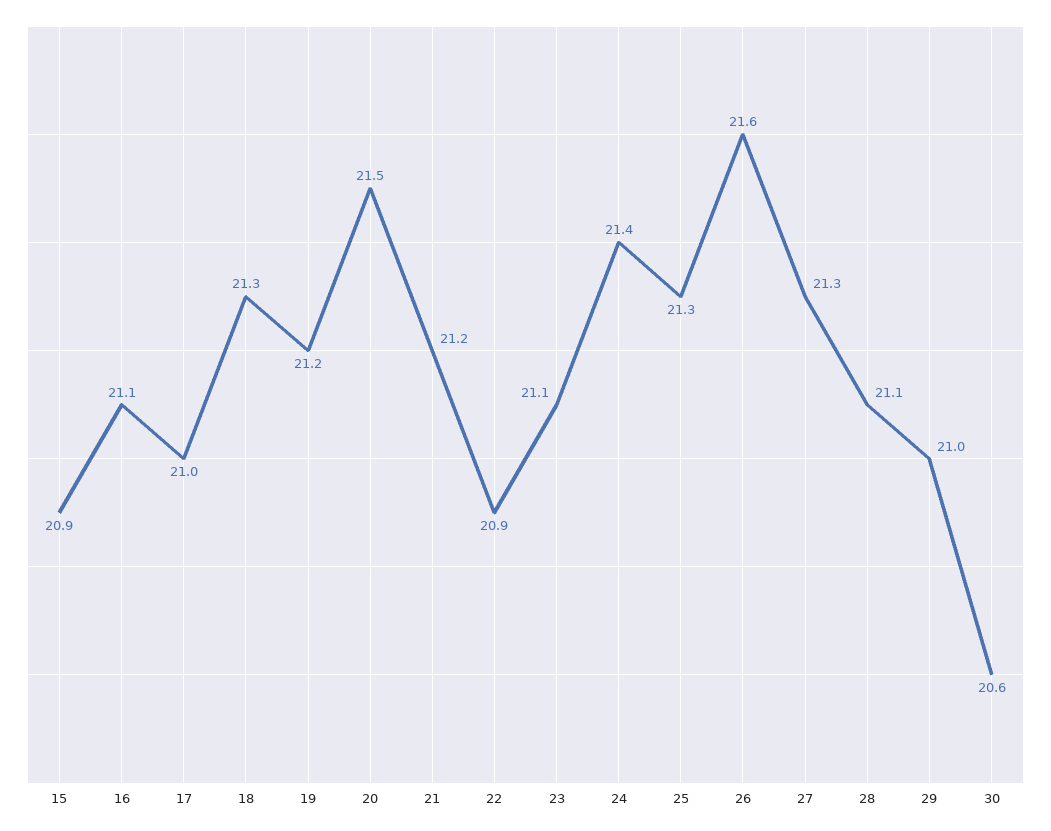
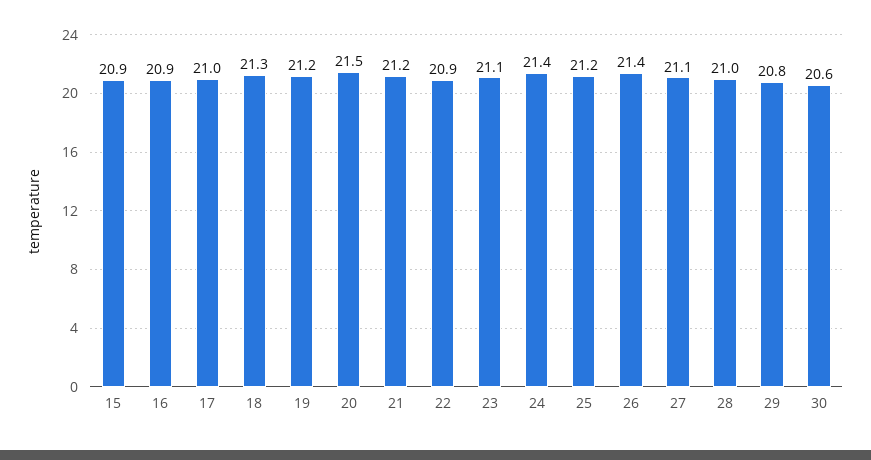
  {
    "15": 20.9,
-   "16": 21.1,
+   "16": 20.9,
    "17": 21,
    "18": 21.3,
    "19": 21.2,
    "20": 21.5,
    "21": 21.2,
    "22": 20.9,
    "23": 21.1,
    "24": 21.4,
-   "25": 21.3,
+   "25": 21.2,
-   "26": 21.6,
+   "26": 21.4,
-   "27": 21.3,
+   "27": 21.1,
-   "28": 21.1,
+   "28": 21,
-   "29": 21,
+   "29": 20.8,
    "30": 20.6
  }

